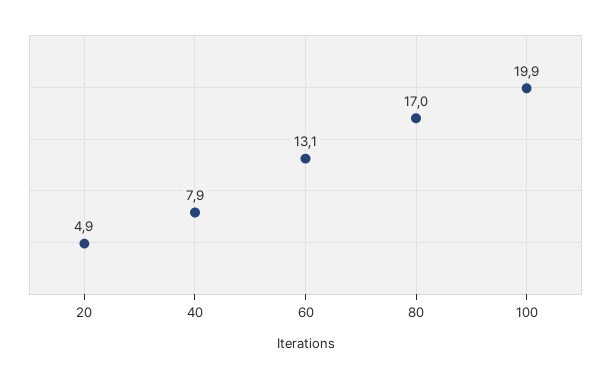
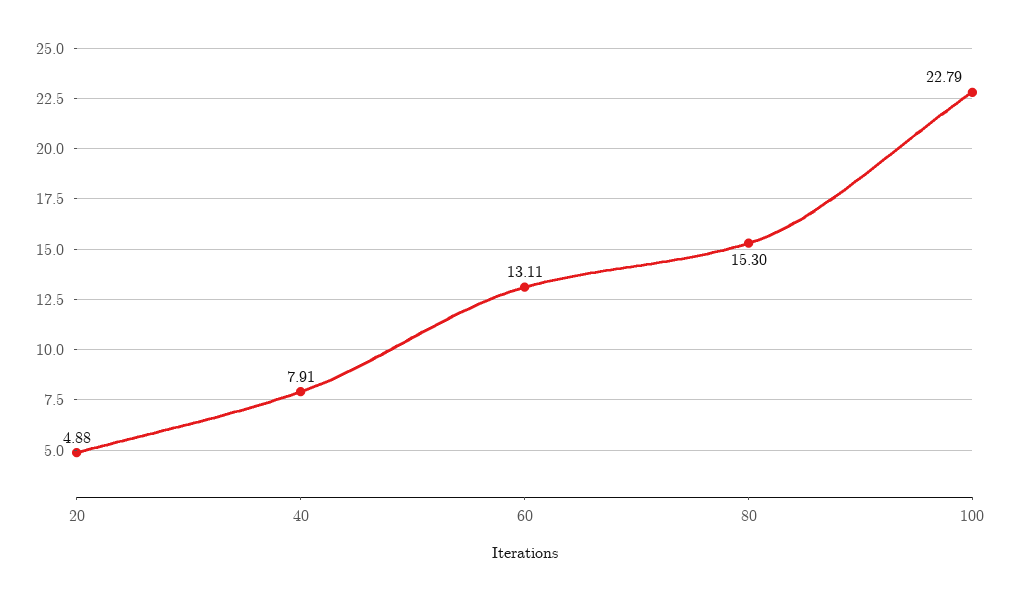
  {
    "20": 4.88,
    "40": 7.91,
    "60": 13.11,
-   "80": 17,
+   "80": 15.3,
-   "100": 19.9
+   "100": 22.79
  }

